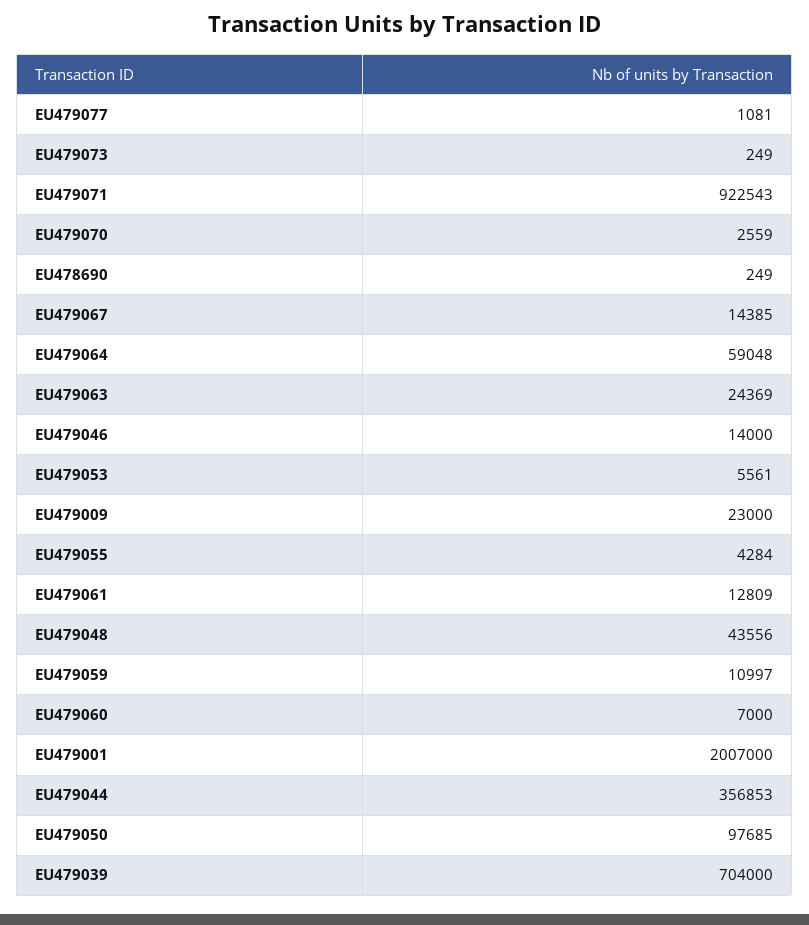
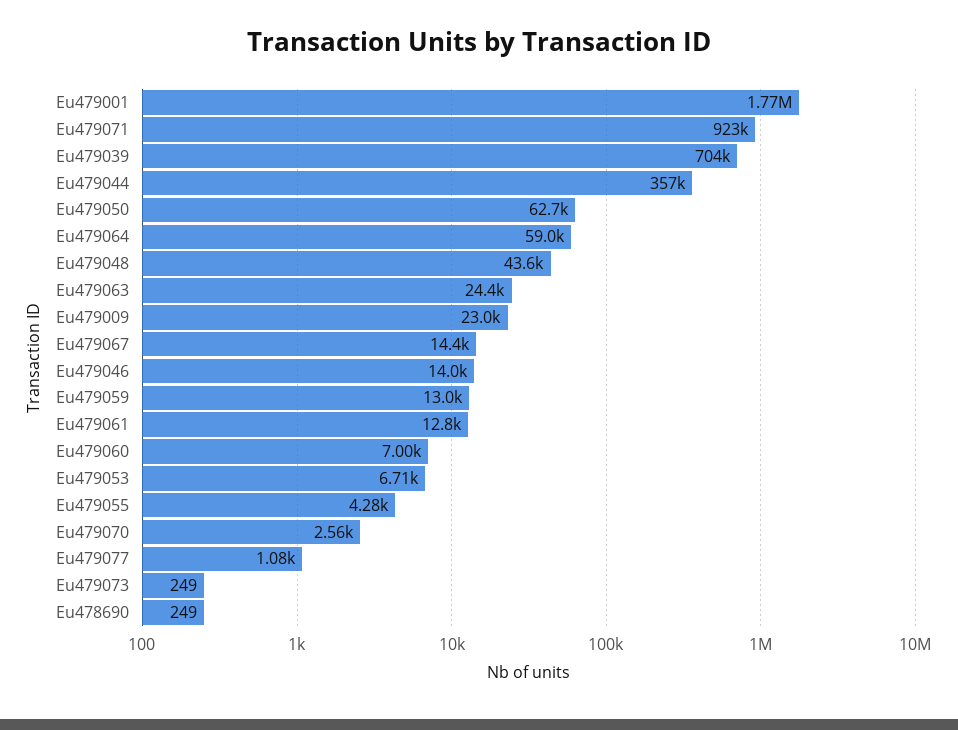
  {
    "EU479077": 1081,
    "EU479073": 249,
    "EU479071": 922543,
    "EU479070": 2559,
    "EU478690": 249,
    "EU479067": 14385,
    "EU479064": 59048,
    "EU479063": 24369,
    "EU479046": 14000,
-   "EU479053": 5561,
+   "EU479053": 6710,
    "EU479009": 23000,
    "EU479055": 4284,
    "EU479061": 12809,
    "EU479048": 43556,
-   "EU479059": 10997,
+   "EU479059": 13000,
    "EU479060": 7000,
-   "EU479001": 2007000,
+   "EU479001": 1770000,
    "EU479044": 356853,
-   "EU479050": 97685,
+   "EU479050": 62700,
    "EU479039": 704000
  }

